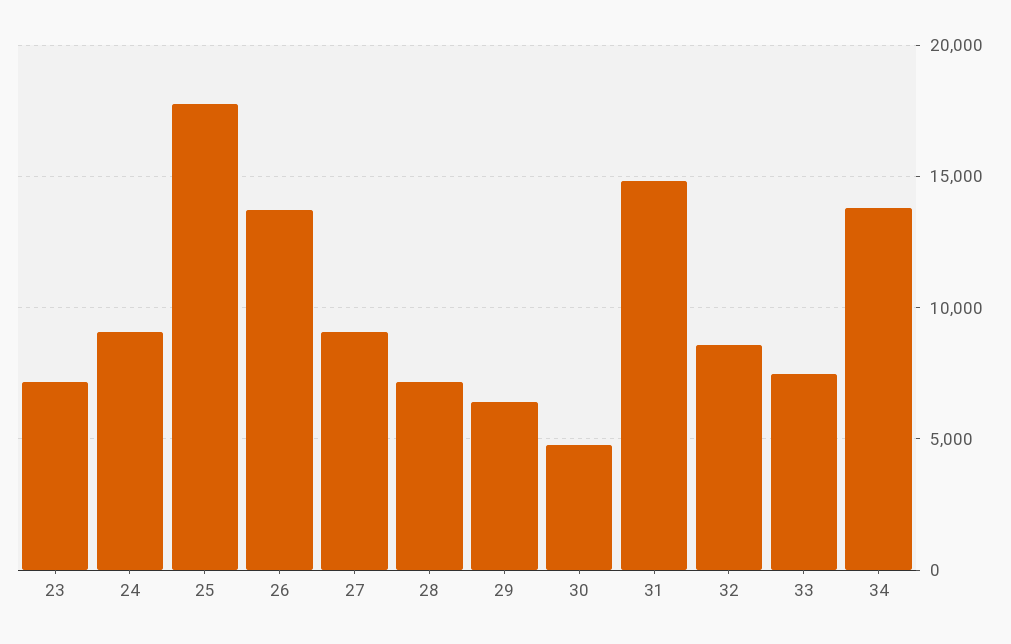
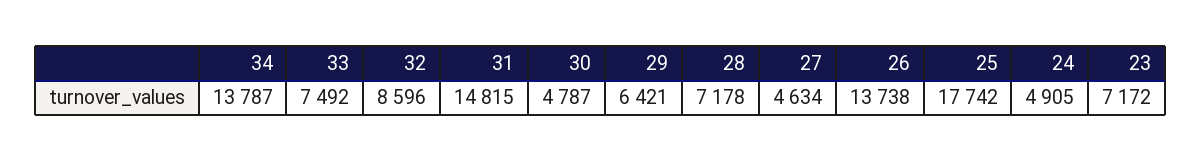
  {
    "23": 7172,
-   "24": 9000,
+   "24": 4905,
    "25": 17742,
    "26": 13738,
-   "27": 9000,
+   "27": 4634,
    "28": 7178,
    "29": 6421,
    "30": 4787,
    "31": 14815,
    "32": 8596,
    "33": 7492,
    "34": 13787
  }

